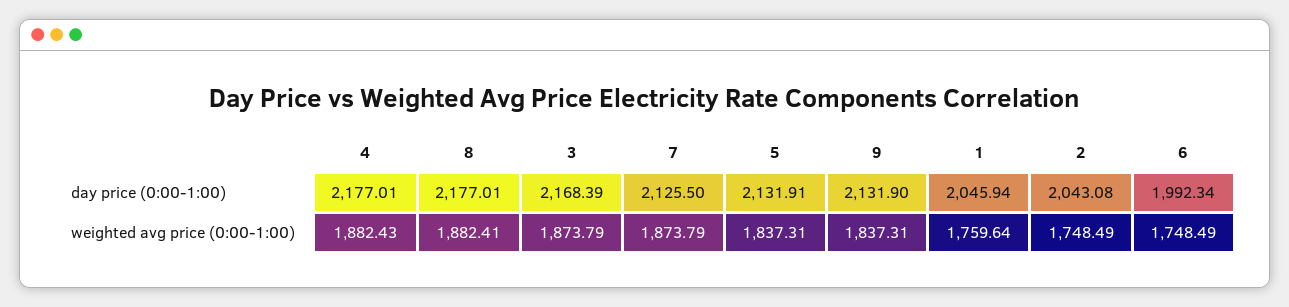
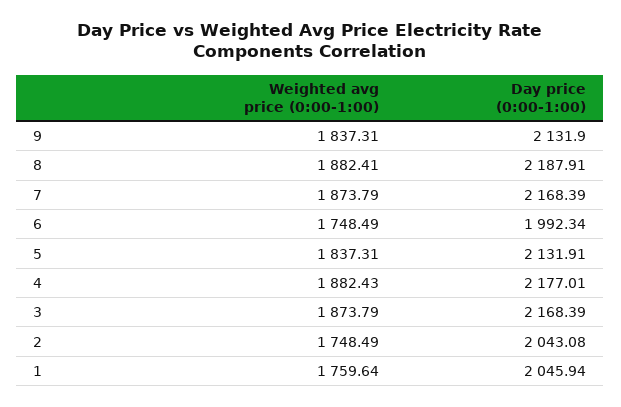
  {
    "4": {
      "day price (0:00-1:00)": 2177.01,
      "weighted avg price (0:00-1:00)": 1882.43
    },
    "8": {
-     "day price (0:00-1:00)": 2177.01,
+     "day price (0:00-1:00)": 2187.91,
      "weighted avg price (0:00-1:00)": 1882.41
    },
    "3": {
      "day price (0:00-1:00)": 2168.39,
      "weighted avg price (0:00-1:00)": 1873.79
    },
    "7": {
-     "day price (0:00-1:00)": 2125.5,
+     "day price (0:00-1:00)": 2168.39,
      "weighted avg price (0:00-1:00)": 1873.79
    },
    "5": {
      "day price (0:00-1:00)": 2131.91,
      "weighted avg price (0:00-1:00)": 1837.31
    },
    "9": {
      "day price (0:00-1:00)": 2131.9,
      "weighted avg price (0:00-1:00)": 1837.31
    },
    "1": {
      "day price (0:00-1:00)": 2045.94,
      "weighted avg price (0:00-1:00)": 1759.64
    },
    "2": {
      "day price (0:00-1:00)": 2043.08,
      "weighted avg price (0:00-1:00)": 1748.49
    },
    "6": {
      "day price (0:00-1:00)": 1992.34,
      "weighted avg price (0:00-1:00)": 1748.49
    }
  }

